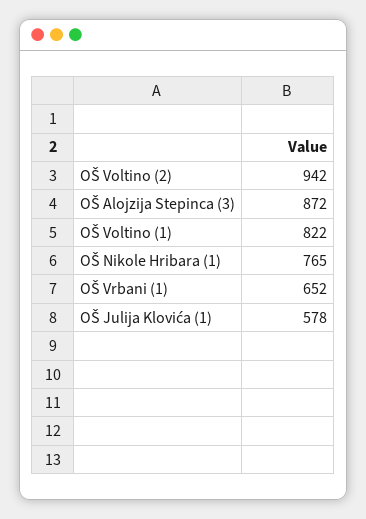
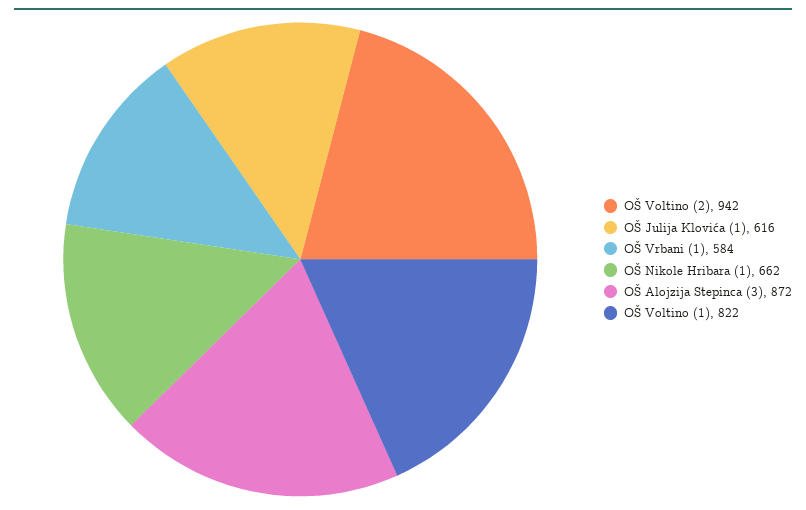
  {
    "OŠ Voltino (2)": 942,
    "OŠ Alojzija Stepinca (3)": 872,
    "OŠ Voltino (1)": 822,
-   "OŠ Nikole Hribara (1)": 765,
+   "OŠ Nikole Hribara (1)": 662,
-   "OŠ Vrbani (1)": 652,
+   "OŠ Vrbani (1)": 584,
-   "OŠ Julija Klovića (1)": 578
+   "OŠ Julija Klovića (1)": 616
  }

